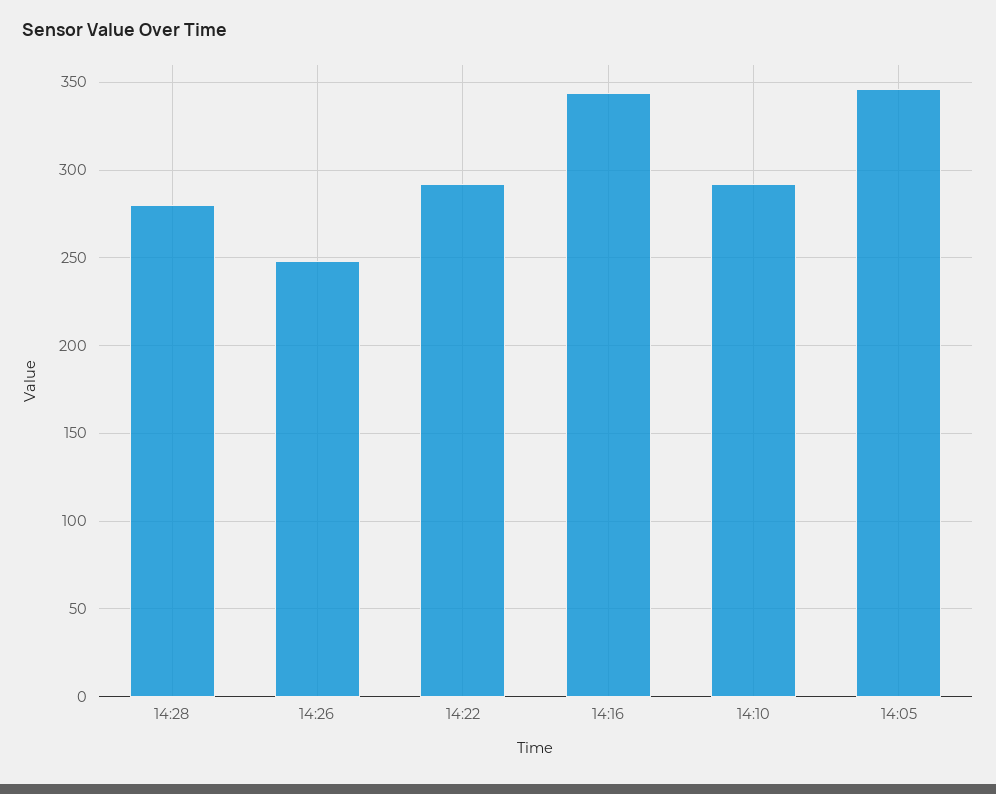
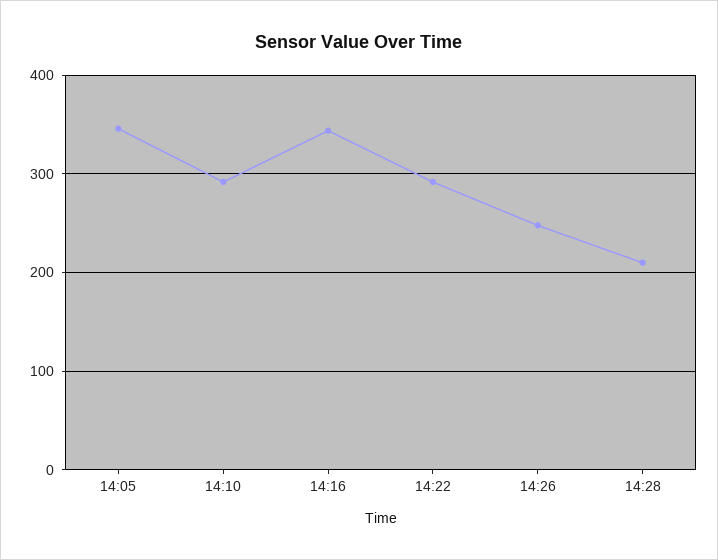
  {
-   "14:28": 280,
+   "14:28": 210,
    "14:26": 250,
    "14:22": 290,
    "14:16": 345,
    "14:10": 290,
    "14:05": 345
  }

